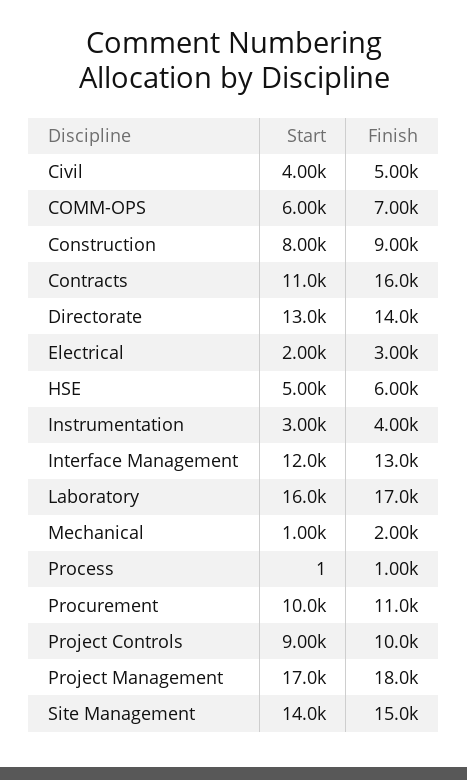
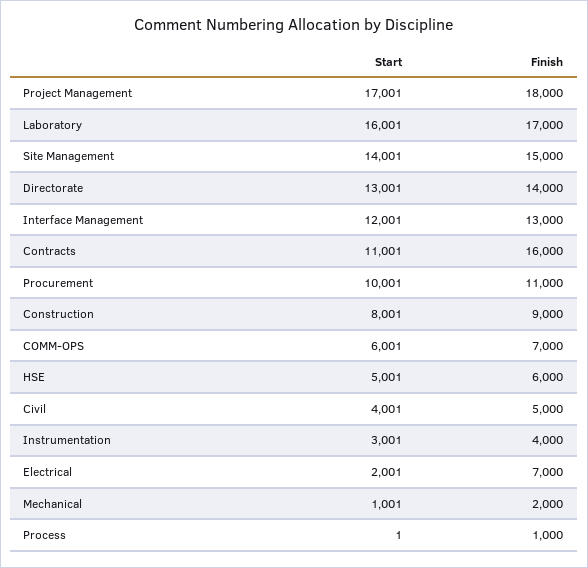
  {
    "Start": {
      "Civil": 4001,
      "COMM-OPS": 6001,
      "Construction": 8001,
      "Contracts": 11001,
      "Directorate": 13001,
      "Electrical": 2001,
      "HSE": 5001,
      "Instrumentation": 3001,
      "Interface Management": 12001,
      "Laboratory": 16001,
      "Mechanical": 1001,
      "Process": 1,
      "Procurement": 10001,
-     "Project Controls": 9000,
      "Project Management": 17001,
      "Site Management": 14001
    },
    "Finish": {
      "Civil": 5000,
      "COMM-OPS": 7000,
      "Construction": 9000,
      "Contracts": 16000,
      "Directorate": 14000,
-     "Electrical": 3000,
+     "Electrical": 7000,
      "HSE": 6000,
      "Instrumentation": 4000,
      "Interface Management": 13000,
      "Laboratory": 17000,
      "Mechanical": 2000,
      "Process": 1000,
      "Procurement": 11000,
-     "Project Controls": 10000,
      "Project Management": 18000,
      "Site Management": 15000
    }
  }

